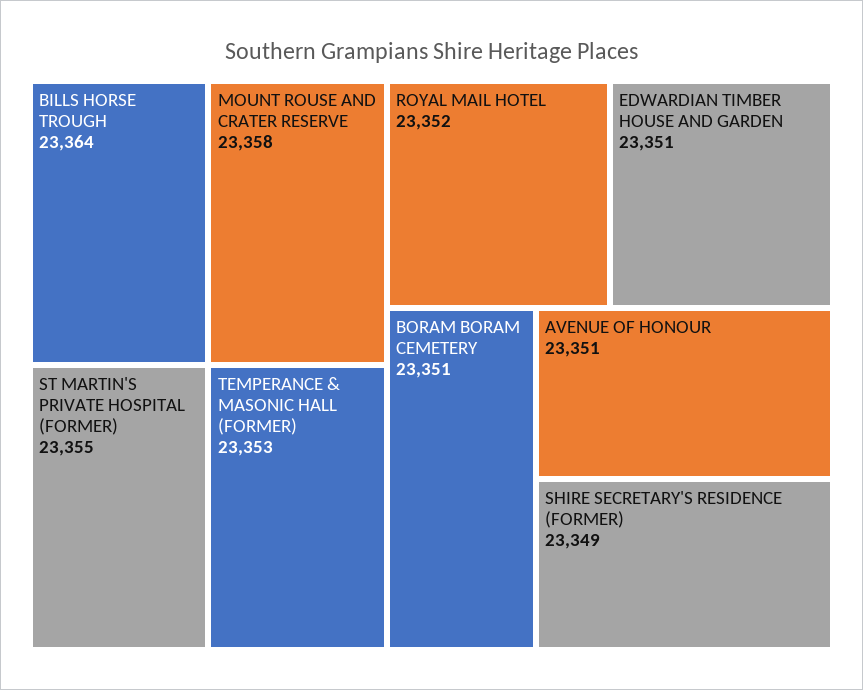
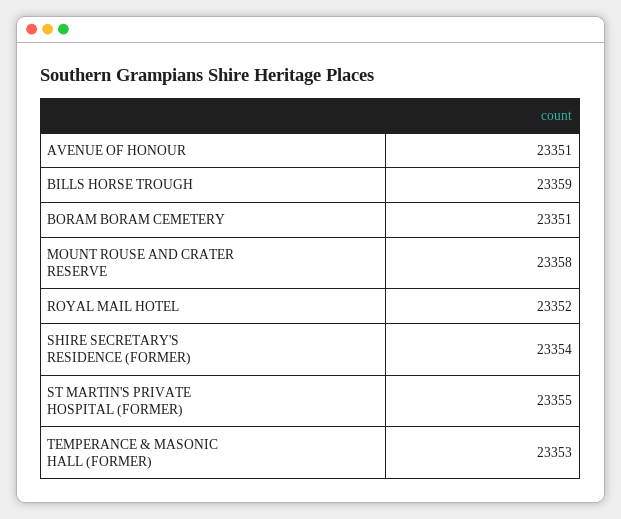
  {
-   "BILLS HORSE TROUGH": 23364,
+   "BILLS HORSE TROUGH": 23359,
    "MOUNT ROUSE AND CRATER RESERVE": 23358,
    "ST MARTIN'S PRIVATE HOSPITAL (FORMER)": 23355,
    "TEMPERANCE & MASONIC HALL (FORMER)": 23353,
    "ROYAL MAIL HOTEL": 23352,
-   "EDWARDIAN TIMBER HOUSE AND GARDEN": 23351,
    "BORAM BORAM CEMETERY": 23351,
    "AVENUE OF HONOUR": 23351,
-   "SHIRE SECRETARY'S RESIDENCE (FORMER)": 23349
+   "SHIRE SECRETARY'S RESIDENCE (FORMER)": 23354
  }

